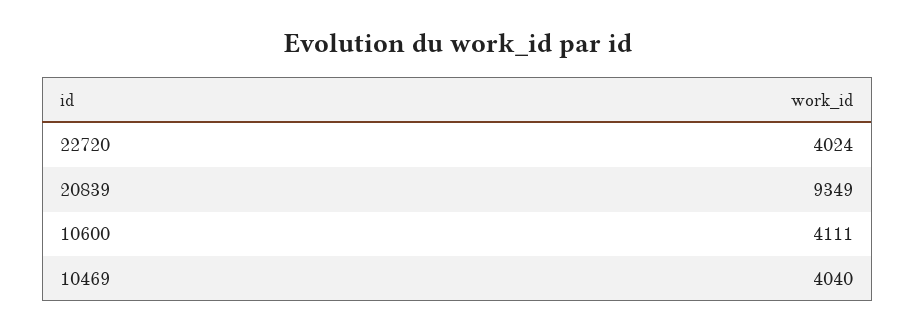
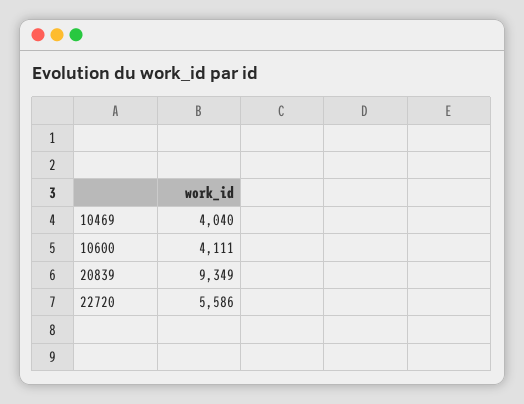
  {
-   "22720": 4024,
+   "22720": 5586,
    "20839": 9349,
    "10600": 4111,
    "10469": 4040
  }

